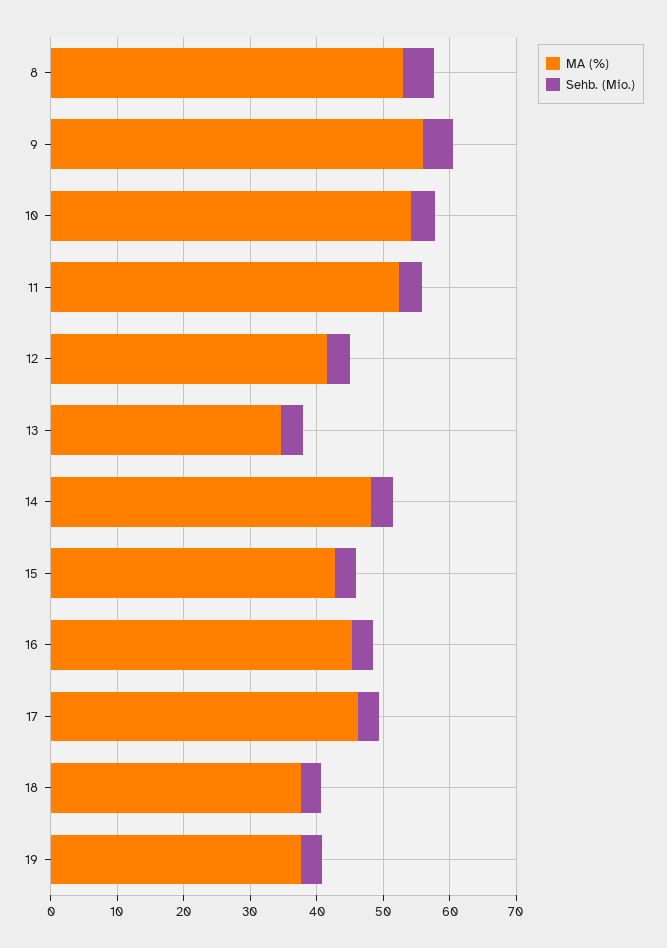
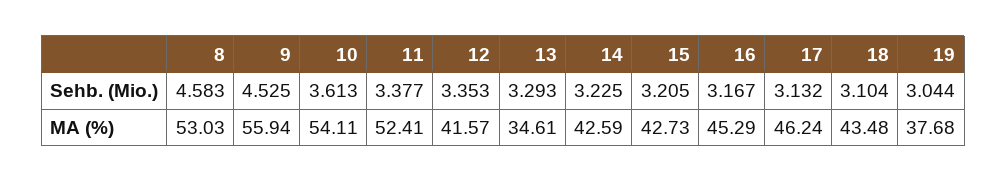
  {
    "MA (%)": {
      "8": 53.03,
      "9": 55.94,
      "10": 54.11,
      "11": 52.41,
      "12": 41.57,
      "13": 34.61,
-     "14": 48,
+     "14": 42.59,
      "15": 42.73,
      "16": 45.29,
      "17": 46.24,
-     "18": 38,
+     "18": 43.48,
      "19": 37.68
    },
    "Sehb. (Mio.)": {
      "8": 4.583,
      "9": 4.525,
      "10": 3.613,
      "11": 3.377,
      "12": 3.353,
      "13": 3.293,
      "14": 3.225,
      "15": 3.205,
      "16": 3.167,
      "17": 3.132,
      "18": 3.104,
      "19": 3.044
    }
  }

